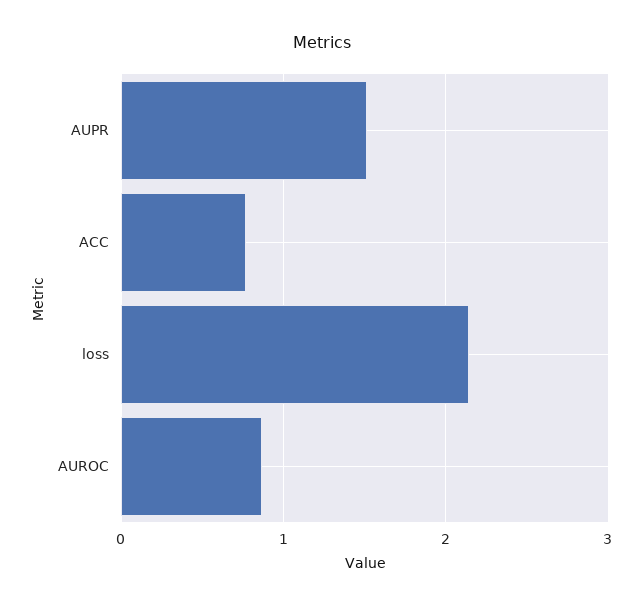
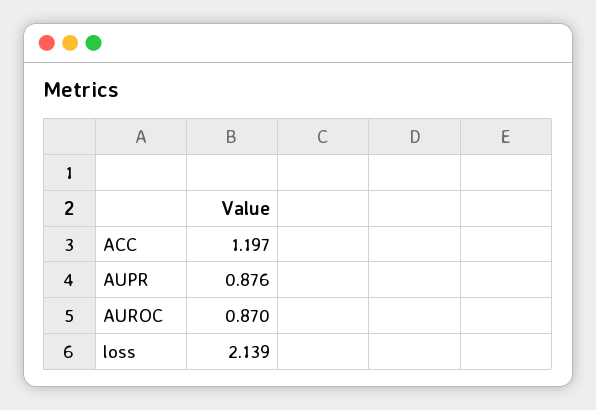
  {
-   "AUPR": 1.5,
+   "AUPR": 0.876,
-   "ACC": 0.8,
+   "ACC": 1.197,
    "loss": 2.139,
    "AUROC": 0.87
  }

